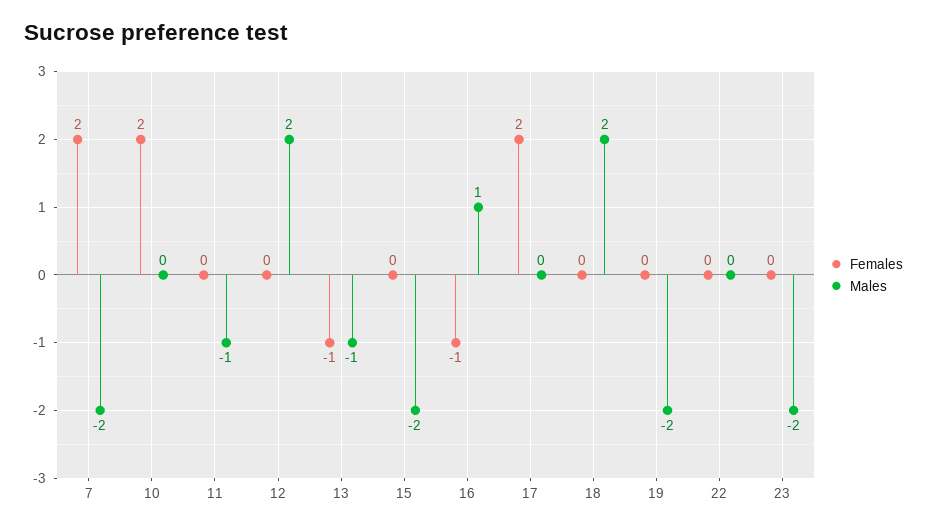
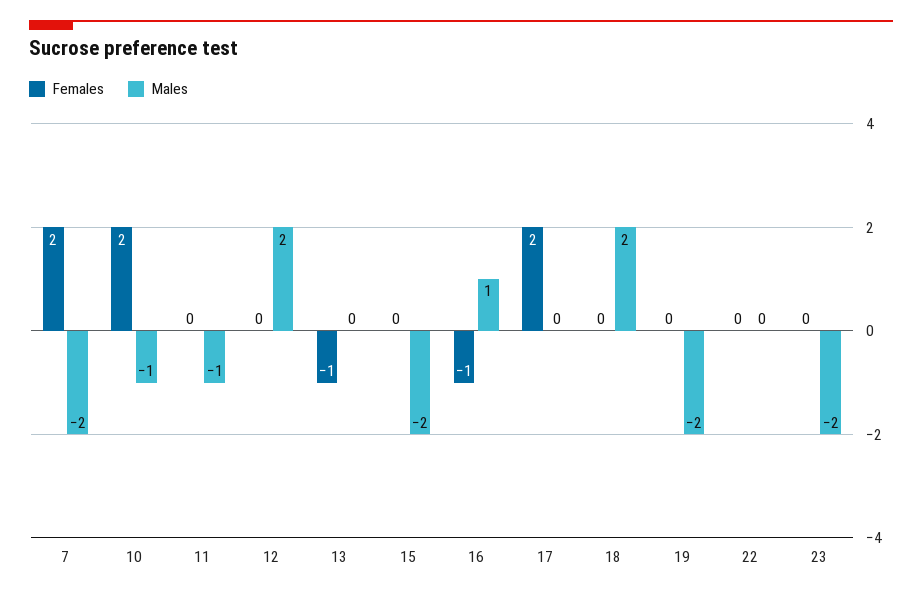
  {
    "Females": {
      "7": 2,
      "10": 2,
      "11": 0,
      "12": 0,
      "13": -1,
      "15": 0,
      "16": -1,
      "17": 2,
      "18": 0,
      "19": 0,
      "22": 0,
      "23": 0
    },
    "Males": {
      "7": -2,
-     "10": 0,
+     "10": -1,
      "11": -1,
      "12": 2,
-     "13": -1,
+     "13": 0,
      "15": -2,
      "16": 1,
      "17": 0,
      "18": 2,
      "19": -2,
      "22": 0,
      "23": -2
    }
  }

